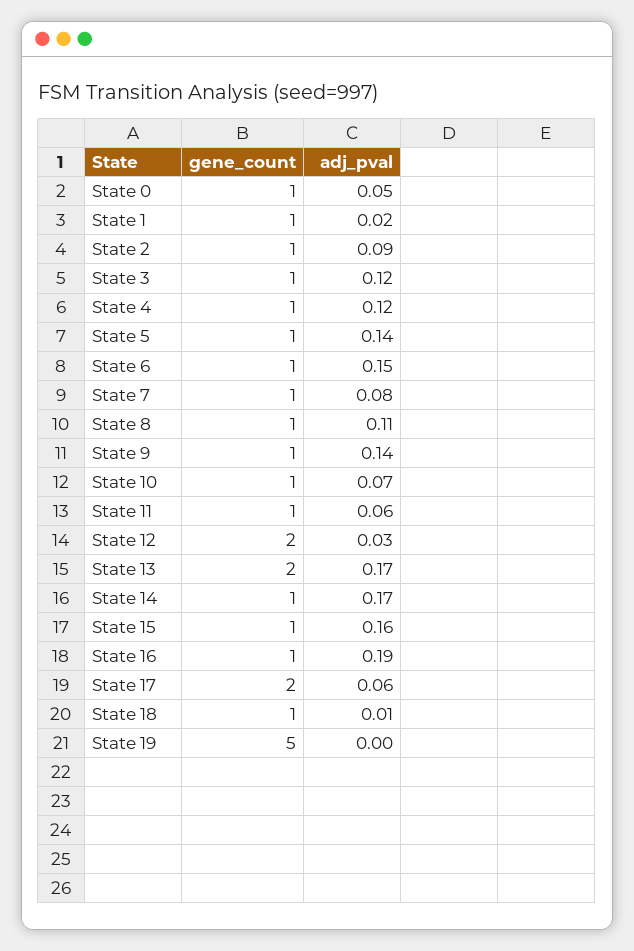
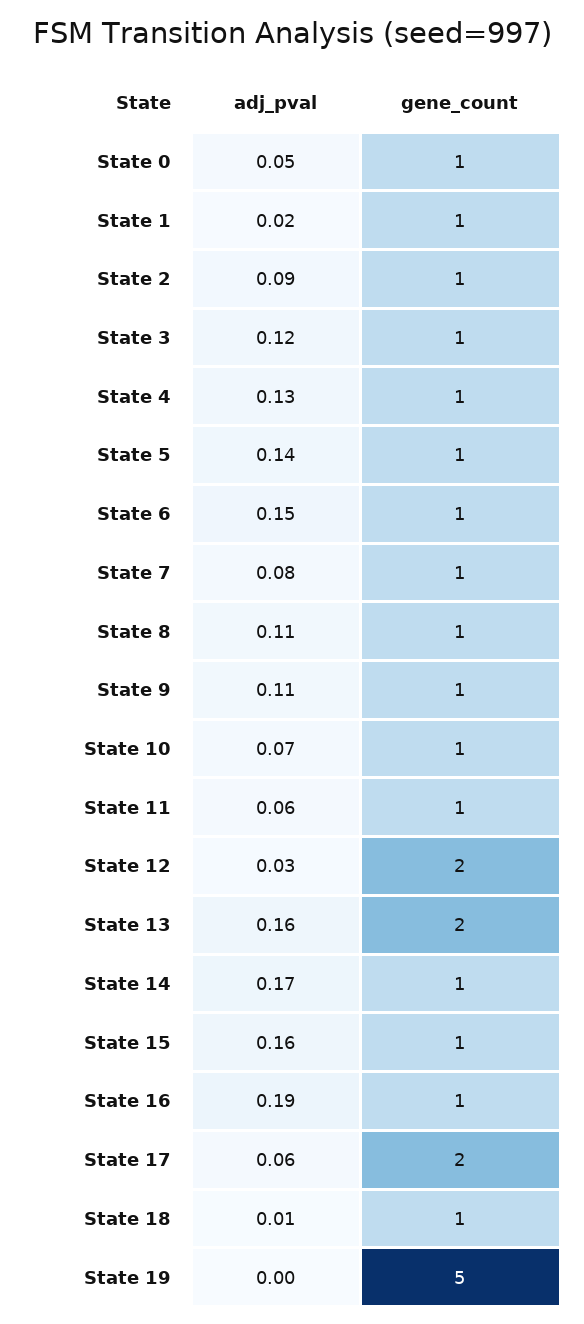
  {
    "gene_count": {
      "State 0": 1,
      "State 1": 1,
      "State 2": 1,
      "State 3": 1,
      "State 4": 1,
      "State 5": 1,
      "State 6": 1,
      "State 7": 1,
      "State 8": 1,
      "State 9": 1,
      "State 10": 1,
      "State 11": 1,
      "State 12": 2,
      "State 13": 2,
      "State 14": 1,
      "State 15": 1,
      "State 16": 1,
      "State 17": 2,
      "State 18": 1,
      "State 19": 5
    },
    "adj_pval": {
      "State 0": 0.05,
      "State 1": 0.02,
      "State 2": 0.09,
      "State 3": 0.12,
-     "State 4": 0.12,
+     "State 4": 0.13,
      "State 5": 0.14,
      "State 6": 0.15,
      "State 7": 0.08,
      "State 8": 0.11,
-     "State 9": 0.14,
+     "State 9": 0.11,
      "State 10": 0.07,
      "State 11": 0.06,
      "State 12": 0.03,
-     "State 13": 0.17,
+     "State 13": 0.16,
      "State 14": 0.17,
      "State 15": 0.16,
      "State 16": 0.19,
      "State 17": 0.06,
      "State 18": 0.01,
      "State 19": 0
    }
  }

